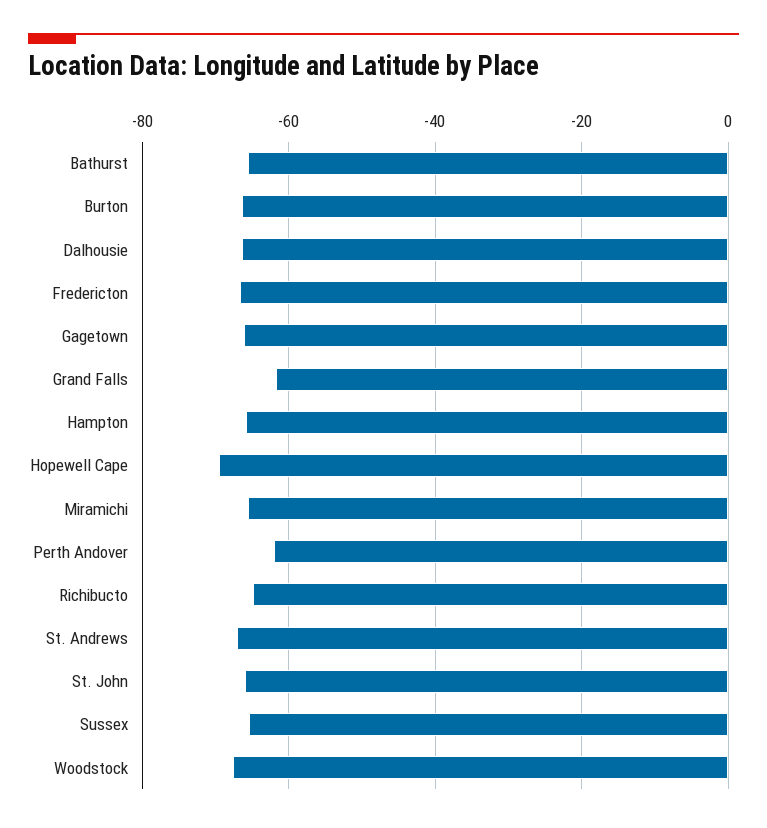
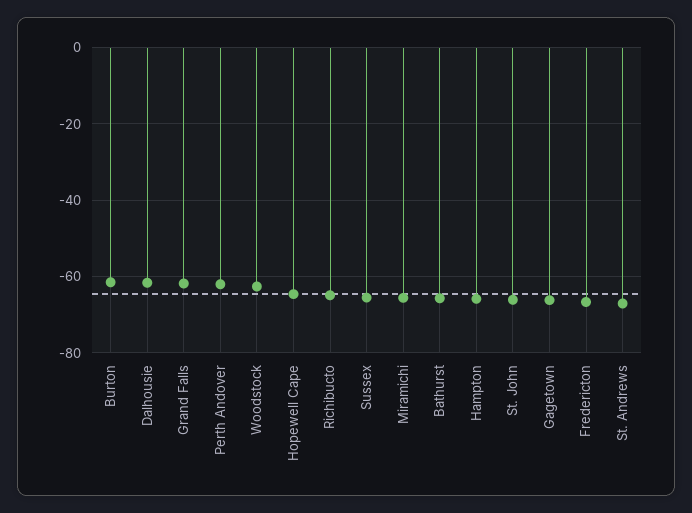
  {
    "Bathurst": -66,
-   "Burton": -66,
+   "Burton": -62,
-   "Dalhousie": -66,
+   "Dalhousie": -62,
    "Fredericton": -66,
    "Gagetown": -66,
    "Grand Falls": -62,
    "Hampton": -66,
-   "Hopewell Cape": -70,
+   "Hopewell Cape": -64,
    "Miramichi": -66,
    "Perth Andover": -62,
    "Richibucto": -64,
    "St. Andrews": -68,
    "St. John": -66,
    "Sussex": -66,
-   "Woodstock": -68
+   "Woodstock": -62
  }

